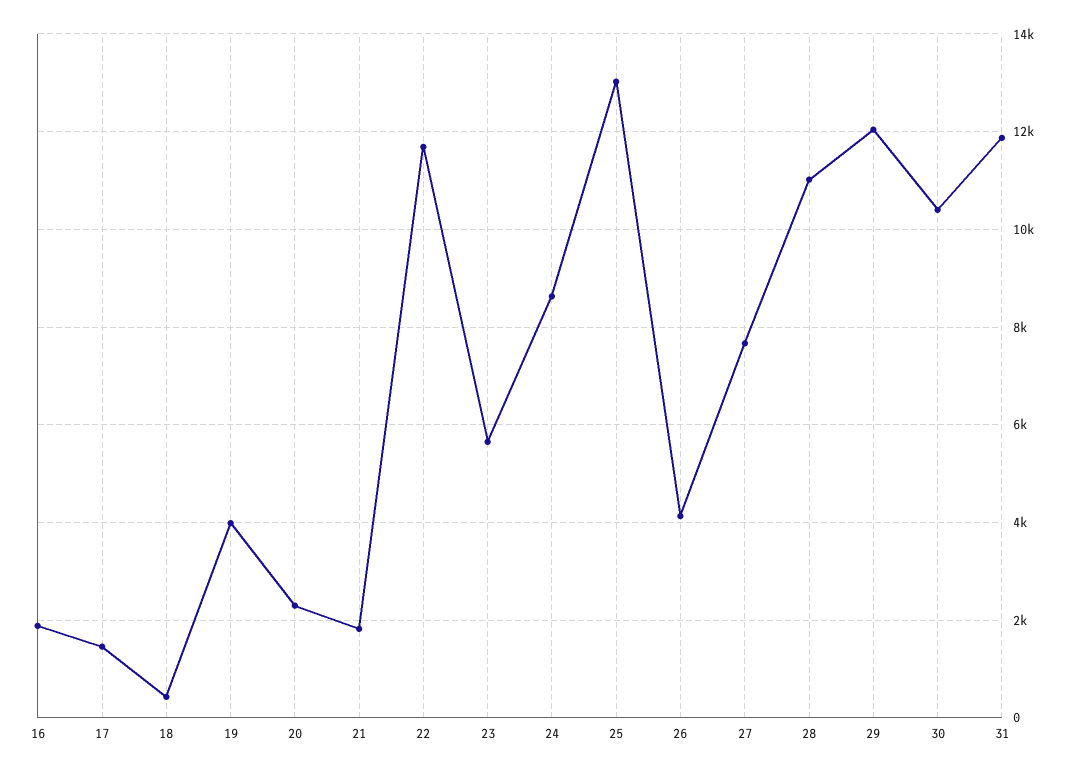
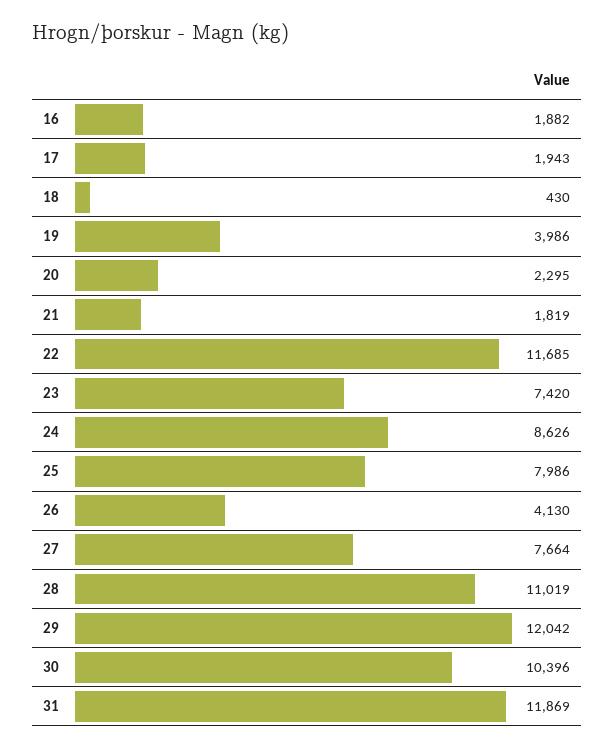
  {
    "16": 1882,
-   "17": 1400,
+   "17": 1943,
    "18": 430,
    "19": 3986,
    "20": 2295,
    "21": 1819,
    "22": 11685,
-   "23": 5600,
+   "23": 7420,
    "24": 8626,
-   "25": 13000,
+   "25": 7986,
    "26": 4130,
    "27": 7664,
    "28": 11019,
    "29": 12042,
    "30": 10396,
    "31": 11869
  }

